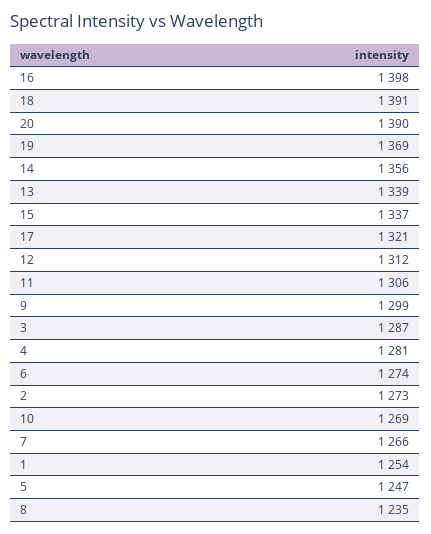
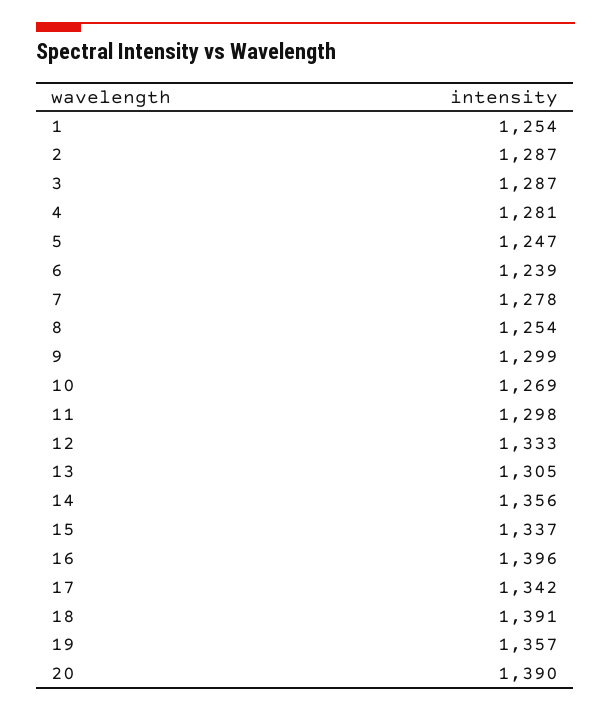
  {
-   "16": 1398,
+   "16": 1396,
    "18": 1391,
    "20": 1390,
-   "19": 1369,
+   "19": 1357,
    "14": 1356,
-   "13": 1339,
+   "13": 1305,
    "15": 1337,
-   "17": 1321,
+   "17": 1342,
-   "12": 1312,
+   "12": 1333,
-   "11": 1306,
+   "11": 1298,
    "9": 1299,
    "3": 1287,
    "4": 1281,
-   "6": 1274,
+   "6": 1239,
-   "2": 1273,
+   "2": 1287,
    "10": 1269,
-   "7": 1266,
+   "7": 1278,
    "1": 1254,
    "5": 1247,
-   "8": 1235
+   "8": 1254
  }

